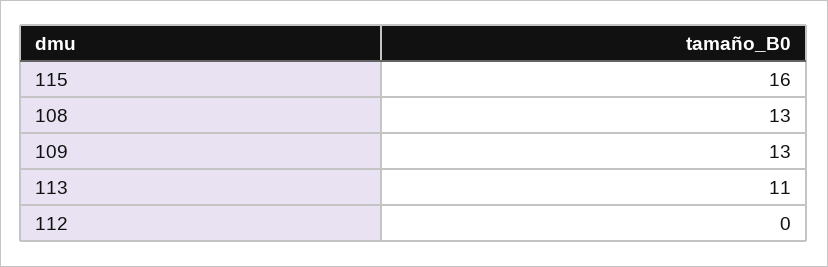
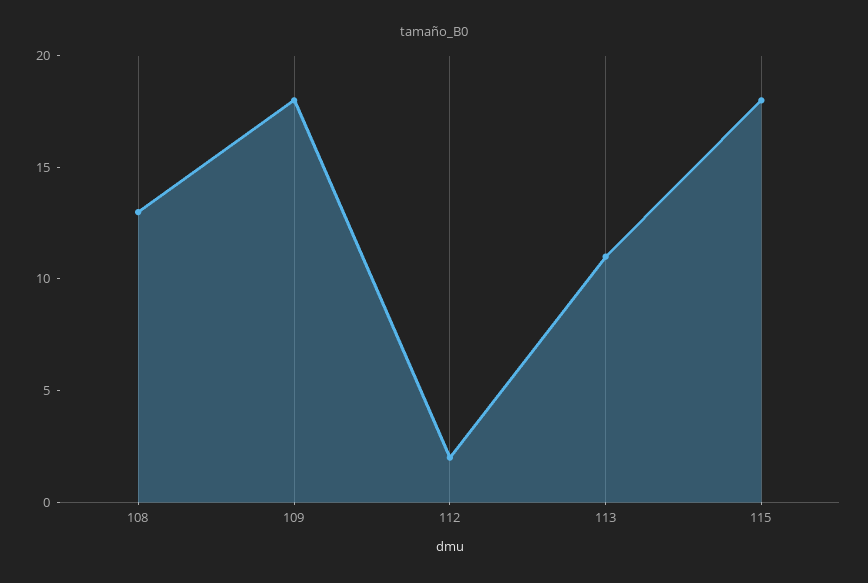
  {
-   "115": 16,
+   "115": 18,
    "108": 13,
-   "109": 13,
+   "109": 18,
    "113": 11,
-   "112": 0
+   "112": 2
  }

